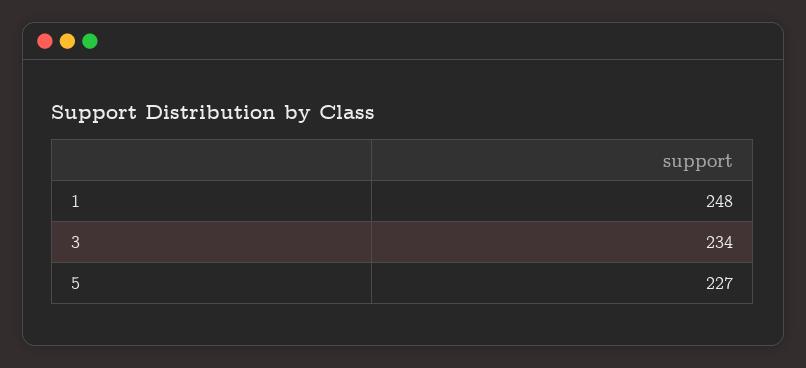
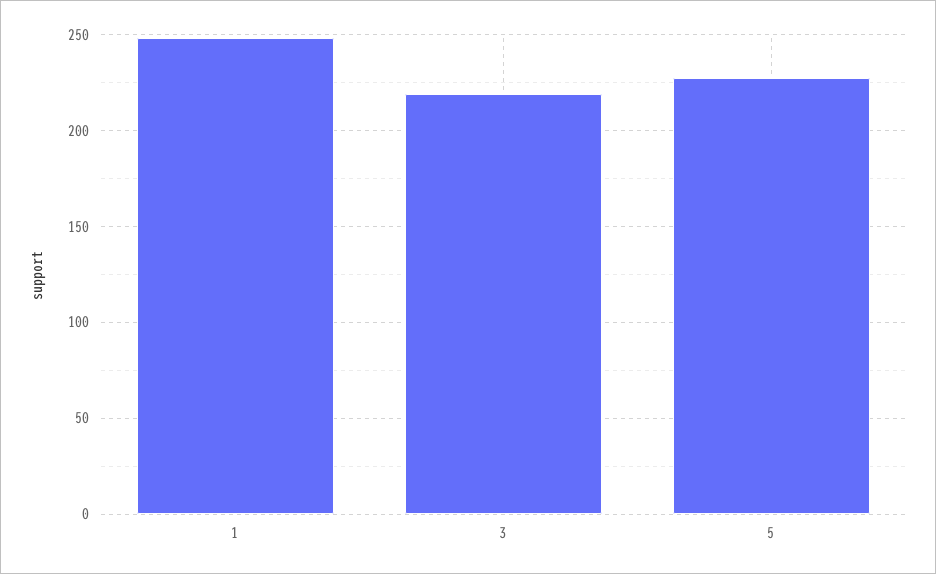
  {
    "1": 248,
-   "3": 234,
+   "3": 220,
    "5": 227
  }

